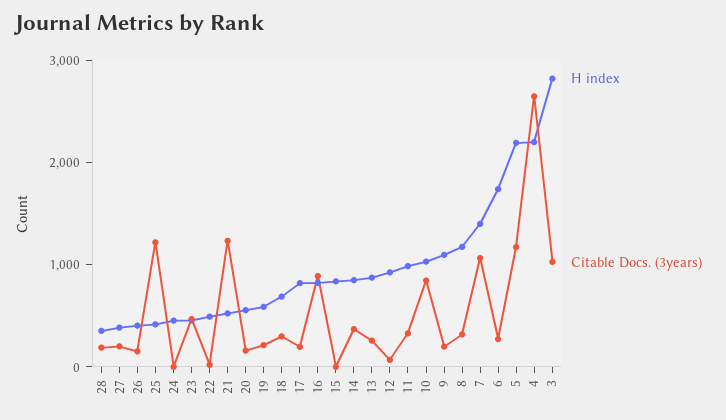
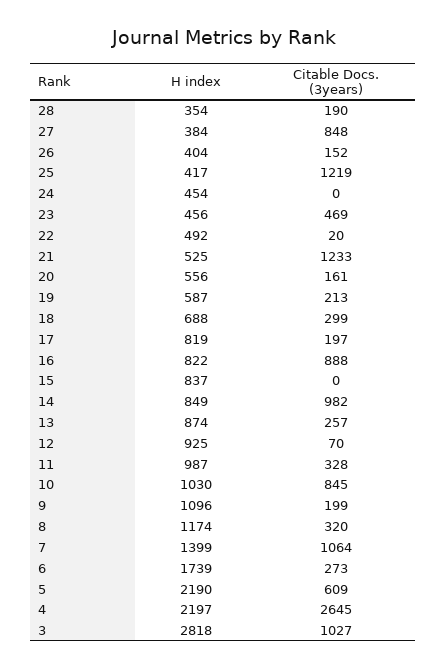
  {
    "H index": {
      "28": 354,
      "27": 384,
      "26": 404,
      "25": 417,
      "24": 454,
      "23": 456,
      "22": 492,
      "21": 525,
      "20": 556,
      "19": 587,
      "18": 688,
      "17": 819,
      "16": 822,
      "15": 837,
      "14": 849,
      "13": 874,
      "12": 925,
      "11": 987,
      "10": 1030,
      "9": 1096,
      "8": 1174,
      "7": 1399,
      "6": 1739,
      "5": 2190,
      "4": 2197,
      "3": 2818
    },
    "Citable Docs. (3years)": {
      "28": 190,
-     "27": 200,
+     "27": 848,
      "26": 152,
      "25": 1219,
      "24": 0,
      "23": 469,
      "22": 20,
      "21": 1233,
      "20": 161,
      "19": 213,
      "18": 299,
      "17": 197,
      "16": 888,
      "15": 0,
-     "14": 400,
+     "14": 982,
      "13": 257,
      "12": 70,
      "11": 328,
      "10": 845,
      "9": 199,
      "8": 320,
      "7": 1064,
      "6": 273,
-     "5": 1200,
+     "5": 609,
      "4": 2645,
      "3": 1027
    }
  }

